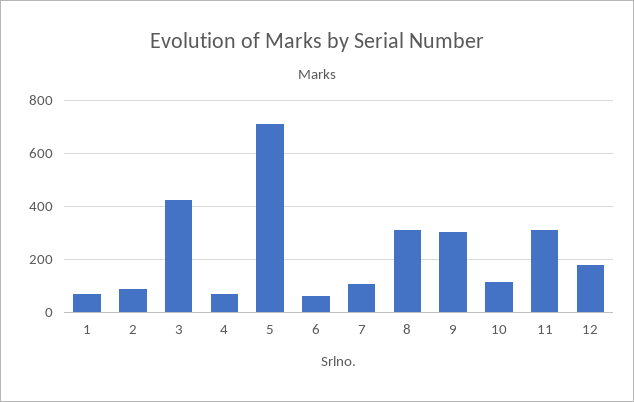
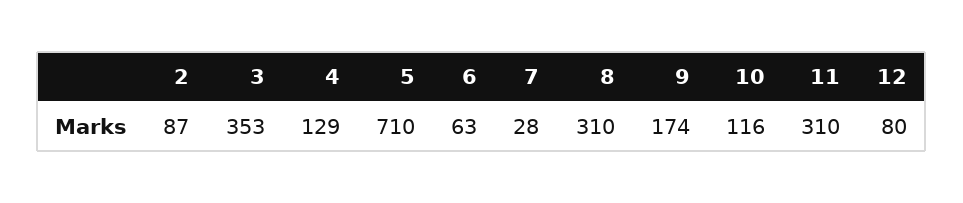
  {
-   "1": 75,
    "2": 87,
-   "3": 425,
+   "3": 353,
-   "4": 75,
+   "4": 129,
    "5": 710,
    "6": 63,
-   "7": 100,
+   "7": 28,
    "8": 310,
-   "9": 300,
+   "9": 174,
    "10": 116,
    "11": 310,
-   "12": 175
+   "12": 80
  }

